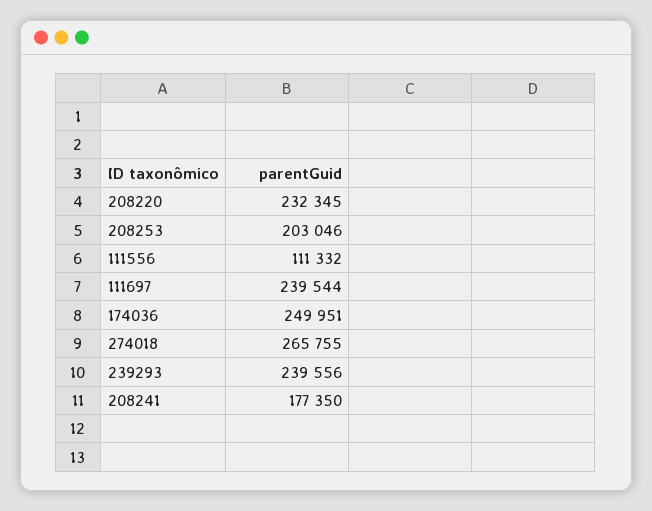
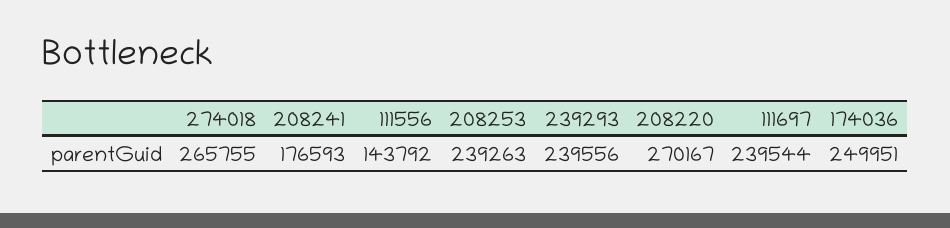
  {
-   "208220": 232345,
+   "208220": 270167,
-   "208253": 203046,
+   "208253": 239263,
-   "111556": 111332,
+   "111556": 143792,
    "111697": 239544,
    "174036": 249951,
    "274018": 265755,
    "239293": 239556,
-   "208241": 177350
+   "208241": 176593
  }

